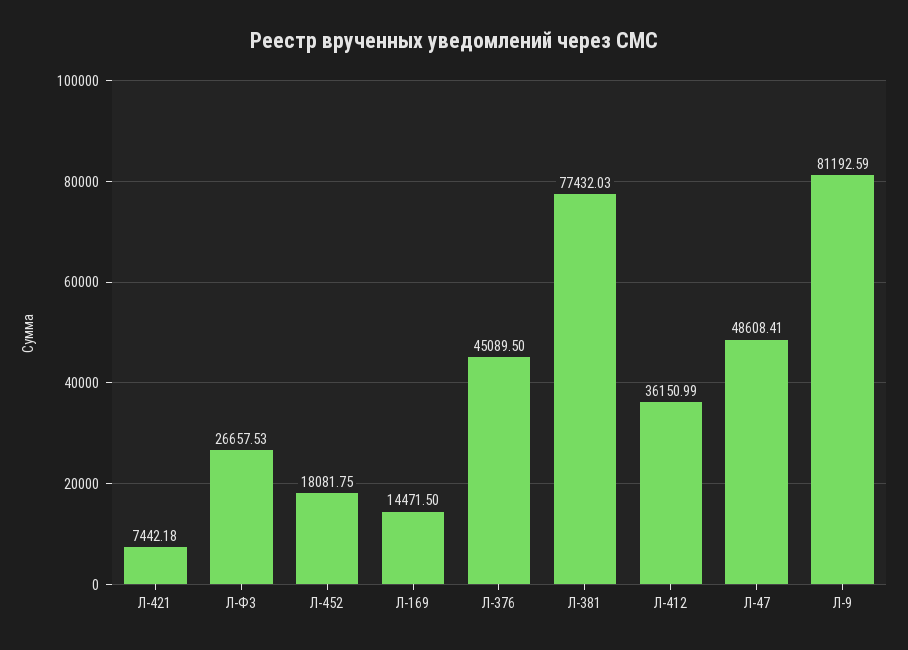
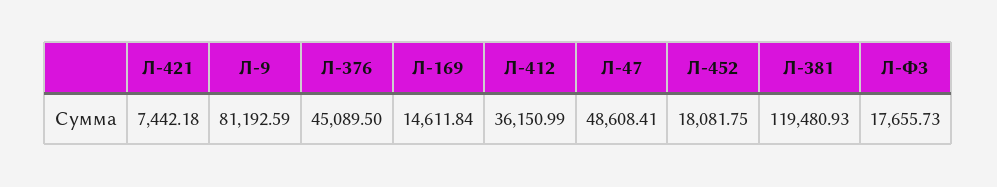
  {
    "Л-421": 7442.18,
-   "Л-Ф3": 26657.53,
+   "Л-Ф3": 17655.73,
    "Л-452": 18081.75,
-   "Л-169": 14471.5,
+   "Л-169": 14611.84,
    "Л-376": 45089.5,
-   "Л-381": 77432.03,
+   "Л-381": 119480.93,
    "Л-412": 36150.99,
    "Л-47": 48608.41,
    "Л-9": 81192.59
  }

